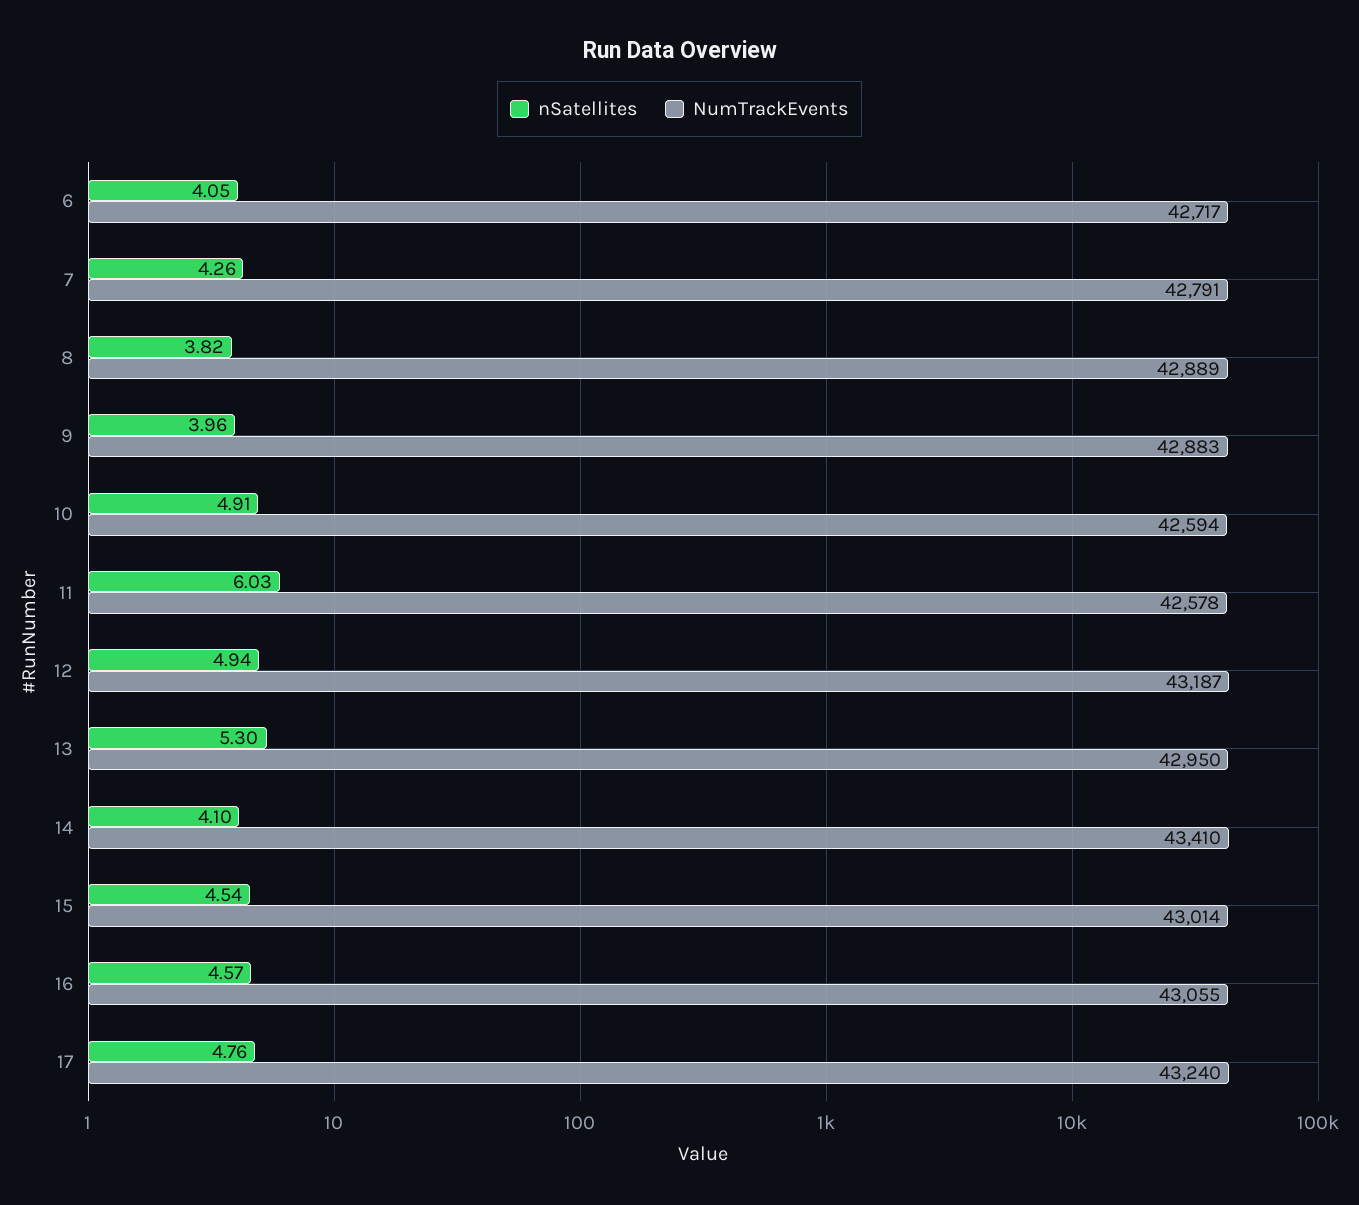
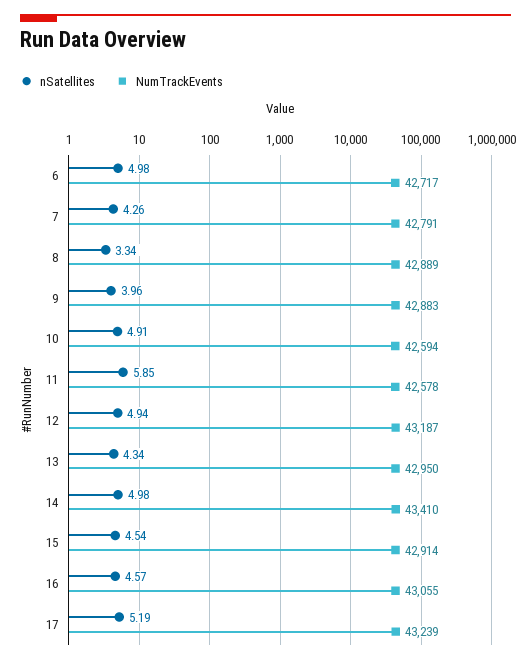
  {
    "nSatellites": {
-     "6": 4.05,
+     "6": 4.98,
      "7": 4.26,
-     "8": 3.82,
+     "8": 3.34,
      "9": 3.96,
      "10": 4.91,
-     "11": 6.03,
+     "11": 5.85,
      "12": 4.94,
-     "13": 5.3,
+     "13": 4.34,
-     "14": 4.1,
+     "14": 4.98,
      "15": 4.54,
      "16": 4.57,
-     "17": 4.76
+     "17": 5.19
    },
    "NumTrackEvents": {
      "6": 42717,
      "7": 42791,
      "8": 42889,
      "9": 42883,
      "10": 42594,
      "11": 42578,
      "12": 43187,
      "13": 42950,
      "14": 43410,
-     "15": 43014,
+     "15": 42914,
      "16": 43055,
-     "17": 43240
+     "17": 43239
    }
  }

